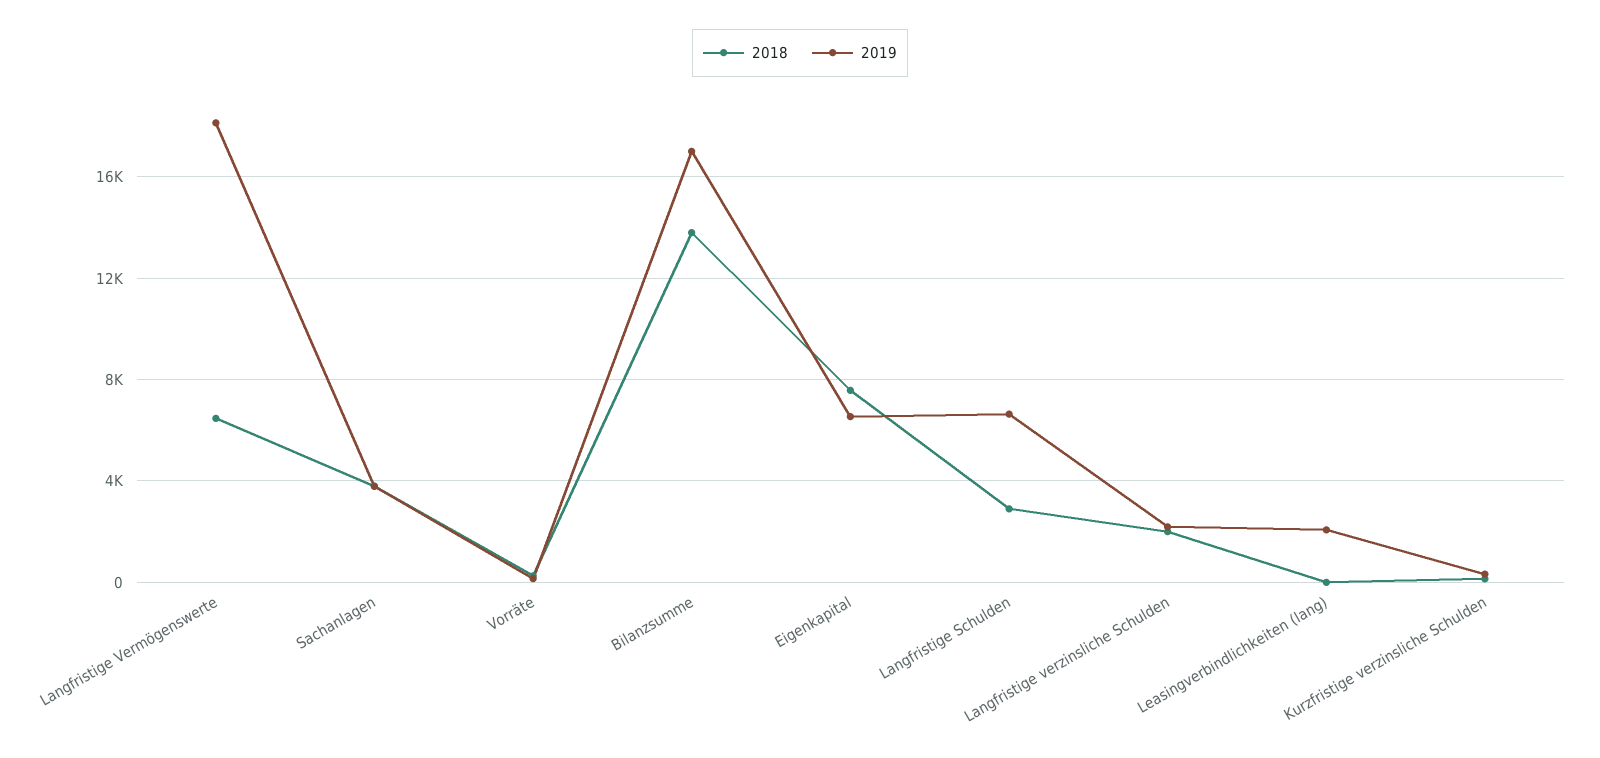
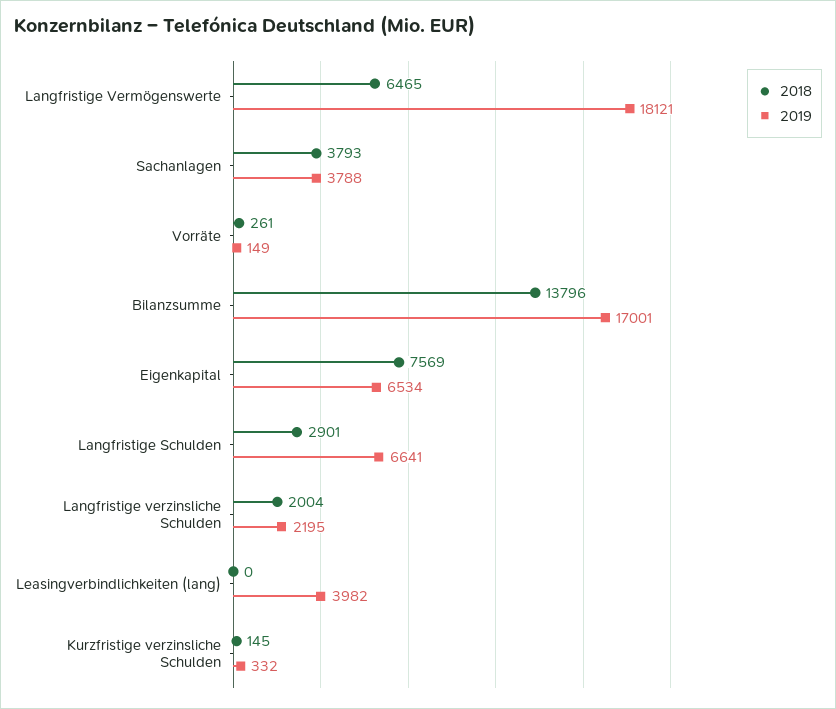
  {
    "2018": {
      "Langfristige Vermögenswerte": 6465,
      "Sachanlagen": 3793,
      "Vorräte": 261,
      "Bilanzsumme": 13796,
      "Eigenkapital": 7569,
      "Langfristige Schulden": 2901,
      "Langfristige verzinsliche Schulden": 2004,
      "Leasingverbindlichkeiten (lang)": 0,
      "Kurzfristige verzinsliche Schulden": 145
    },
    "2019": {
      "Langfristige Vermögenswerte": 18121,
      "Sachanlagen": 3788,
      "Vorräte": 149,
      "Bilanzsumme": 17001,
      "Eigenkapital": 6534,
      "Langfristige Schulden": 6641,
      "Langfristige verzinsliche Schulden": 2195,
-     "Leasingverbindlichkeiten (lang)": 2000,
+     "Leasingverbindlichkeiten (lang)": 3982,
      "Kurzfristige verzinsliche Schulden": 332
    }
  }

